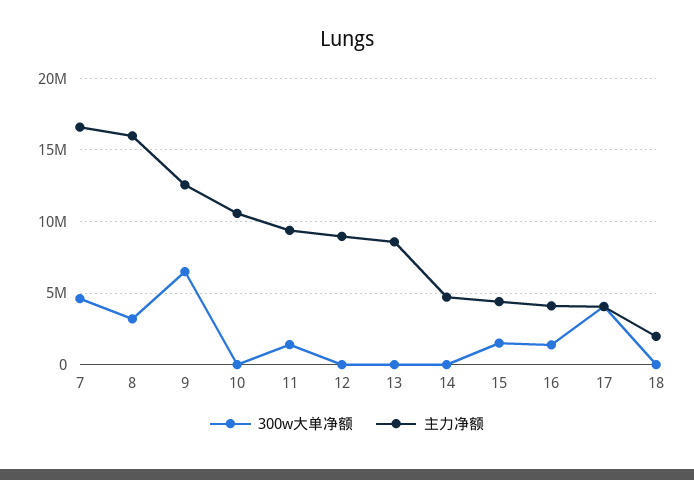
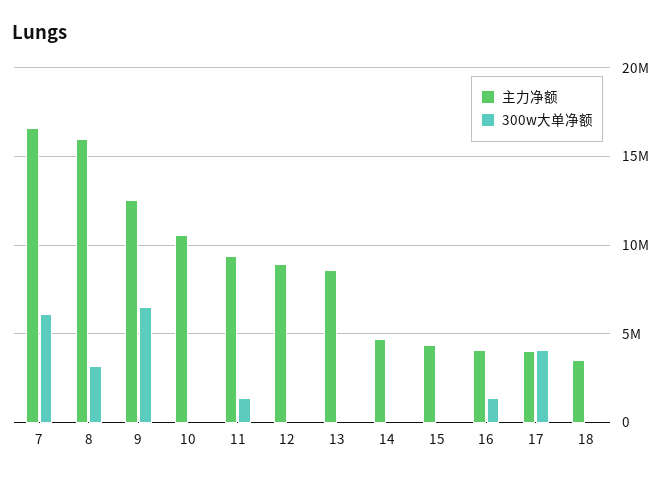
  {
    "300w大单净额": {
-     "7": 4500000,
+     "7": 6000000,
      "8": 3000000,
      "9": 6500000,
      "10": 0,
      "11": 1500000,
      "12": 0,
      "13": 0,
      "14": 0,
-     "15": 1500000,
+     "15": 0,
      "16": 1500000,
      "17": 4000000,
      "18": 0
    },
    "主力净额": {
      "7": 16500000,
      "8": 16000000,
      "9": 12500000,
      "10": 10500000,
      "11": 9500000,
      "12": 9000000,
      "13": 8500000,
      "14": 4500000,
      "15": 4500000,
      "16": 4000000,
      "17": 4000000,
-     "18": 2000000
+     "18": 3500000
    }
  }

